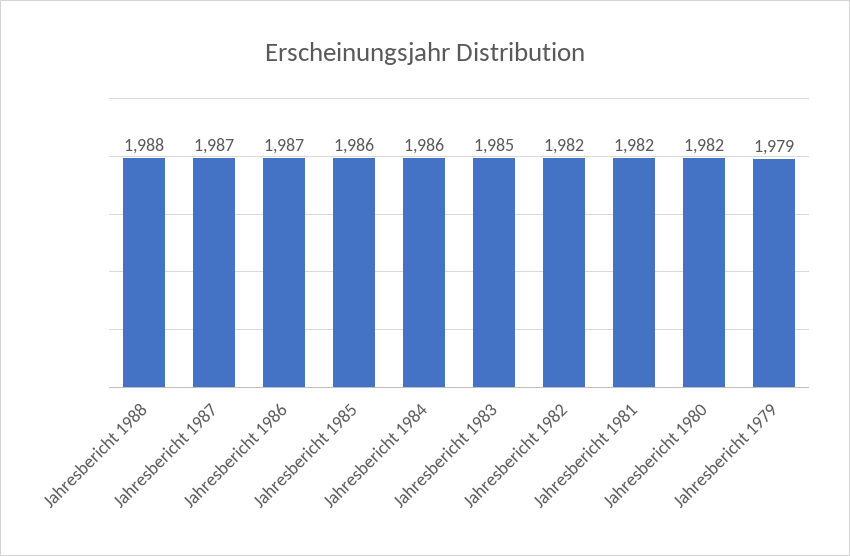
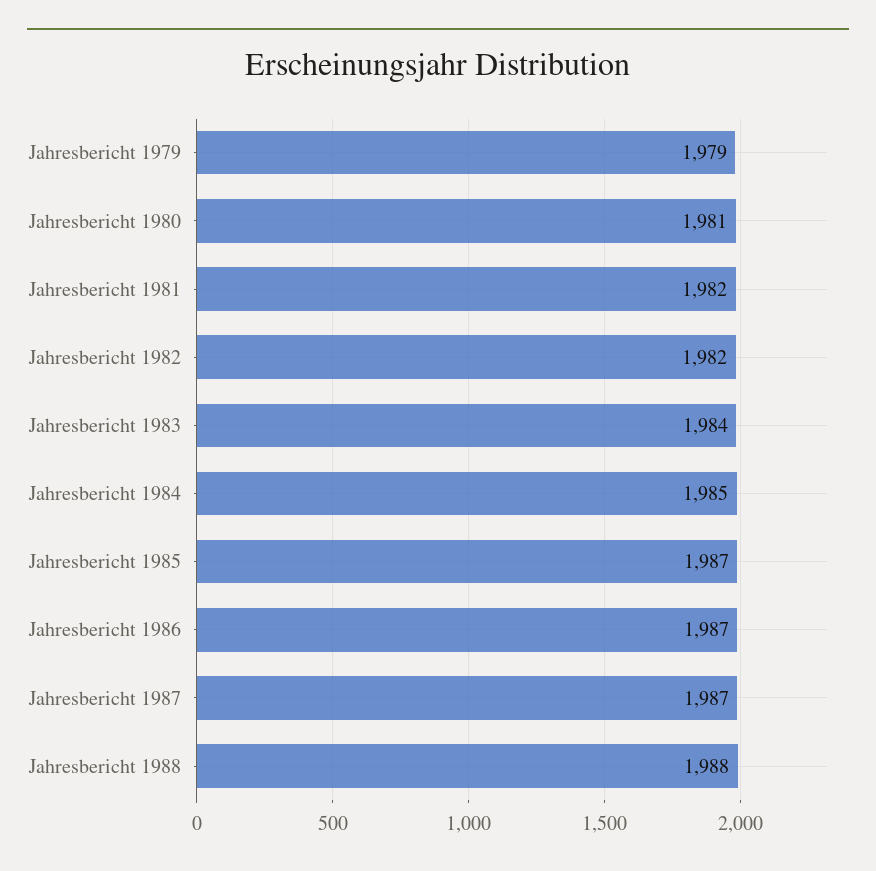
  {
    "Jahresbericht 1988": 1988,
    "Jahresbericht 1987": 1987,
    "Jahresbericht 1986": 1987,
-   "Jahresbericht 1985": 1986,
+   "Jahresbericht 1985": 1987,
-   "Jahresbericht 1984": 1986,
+   "Jahresbericht 1984": 1985,
-   "Jahresbericht 1983": 1985,
+   "Jahresbericht 1983": 1984,
    "Jahresbericht 1982": 1982,
    "Jahresbericht 1981": 1982,
-   "Jahresbericht 1980": 1982,
+   "Jahresbericht 1980": 1981,
    "Jahresbericht 1979": 1979
  }

